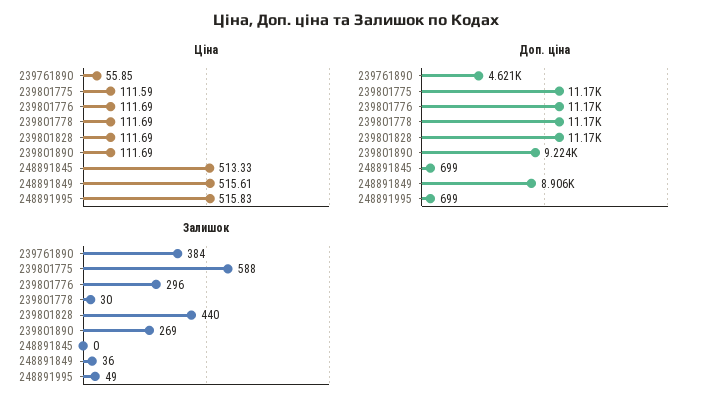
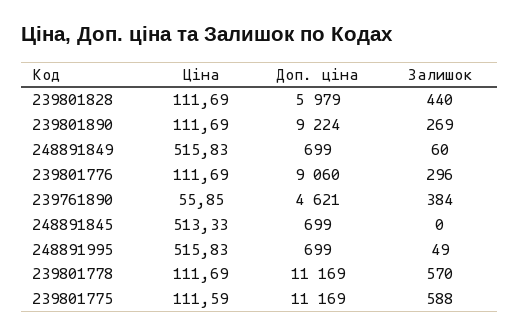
  {
    "Ціна": {
      "239761890": 55.85,
      "239801775": 111.59,
      "239801776": 111.69,
      "239801778": 111.69,
      "239801828": 111.69,
      "239801890": 111.69,
      "248891845": 513.33,
-     "248891849": 515.61,
+     "248891849": 515.83,
      "248891995": 515.83
    },
    "Доп. ціна": {
      "239761890": 4621,
      "239801775": 11169,
-     "239801776": 11170,
+     "239801776": 9060,
      "239801778": 11169,
-     "239801828": 11170,
+     "239801828": 5979,
      "239801890": 9224,
      "248891845": 699,
-     "248891849": 8906,
+     "248891849": 699,
      "248891995": 699
    },
    "Залишок": {
      "239761890": 384,
      "239801775": 588,
      "239801776": 296,
-     "239801778": 30,
+     "239801778": 570,
      "239801828": 440,
      "239801890": 269,
      "248891845": 0,
-     "248891849": 36,
+     "248891849": 60,
      "248891995": 49
    }
  }

